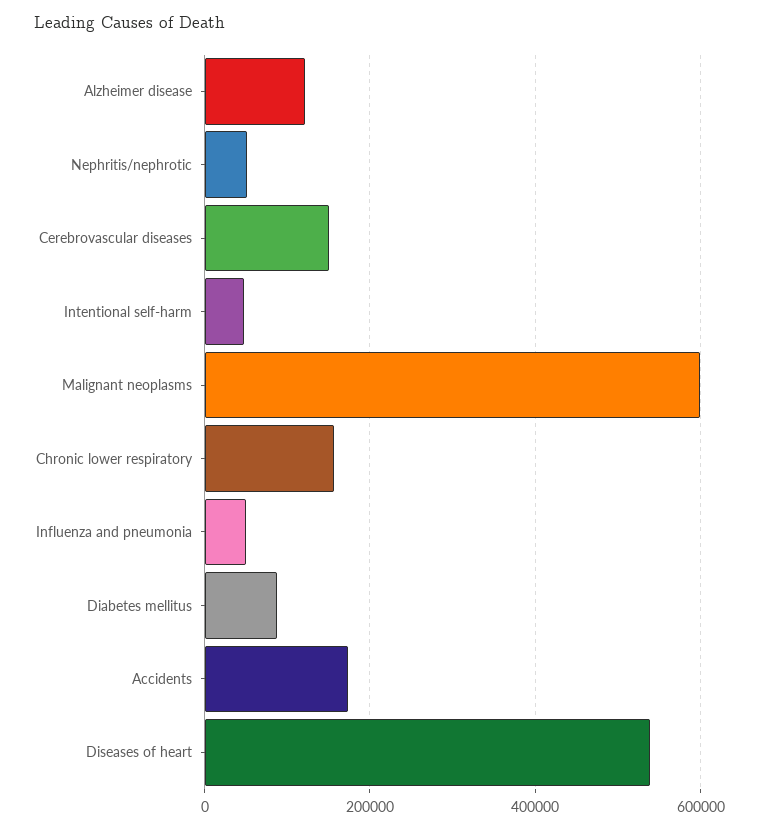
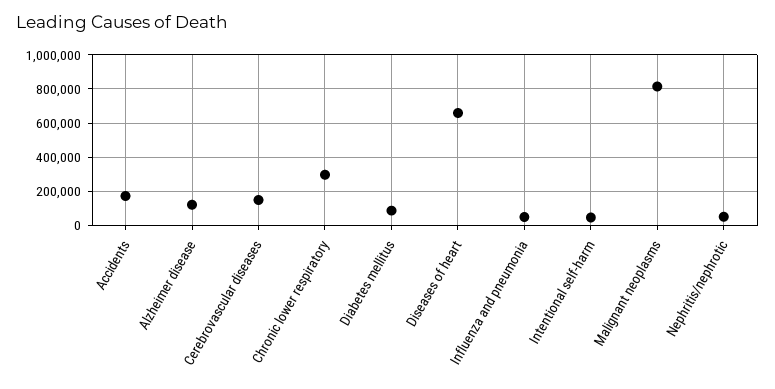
  {
    "Alzheimer disease": 120000,
    "Nephritis/nephrotic": 60000,
    "Cerebrovascular diseases": 160000,
    "Intentional self-harm": 40000,
-   "Malignant neoplasms": 600000,
+   "Malignant neoplasms": 800000,
-   "Chronic lower respiratory": 160000,
+   "Chronic lower respiratory": 300000,
    "Influenza and pneumonia": 40000,
    "Diabetes mellitus": 80000,
    "Accidents": 180000,
-   "Diseases of heart": 540000
+   "Diseases of heart": 650000
  }

